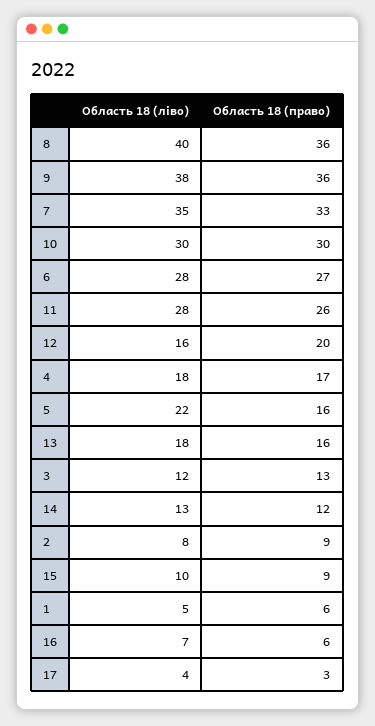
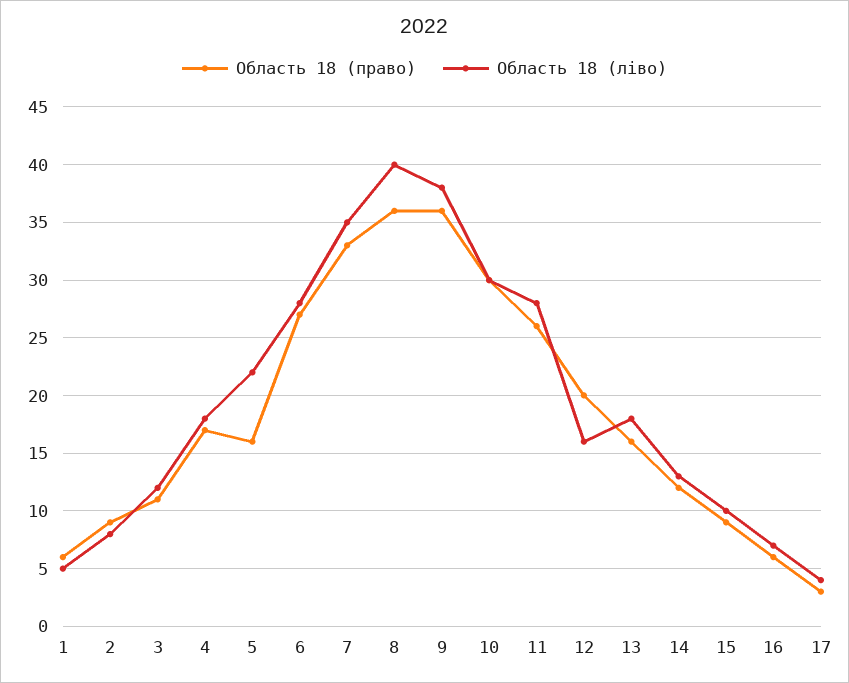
  {
    "Область 18 (ліво)": {
      "8": 40,
      "9": 38,
      "7": 35,
      "10": 30,
      "6": 28,
      "11": 28,
      "12": 16,
      "4": 18,
      "5": 22,
      "13": 18,
      "3": 12,
      "14": 13,
      "2": 8,
      "15": 10,
      "1": 5,
      "16": 7,
      "17": 4
    },
    "Область 18 (право)": {
      "8": 36,
      "9": 36,
      "7": 33,
      "10": 30,
      "6": 27,
      "11": 26,
      "12": 20,
      "4": 17,
      "5": 16,
      "13": 16,
-     "3": 13,
+     "3": 11,
      "14": 12,
      "2": 9,
      "15": 9,
      "1": 6,
      "16": 6,
      "17": 3
    }
  }

